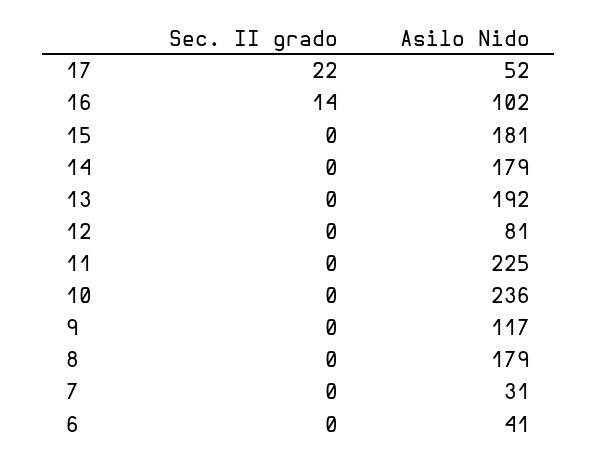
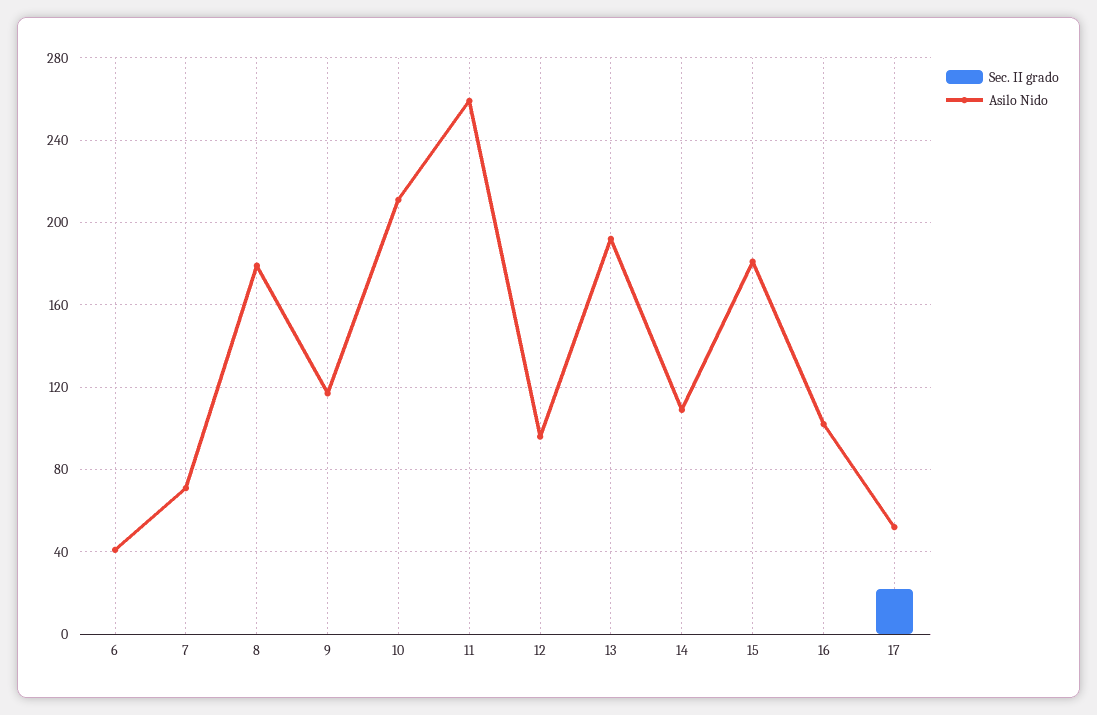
  {
    "Sec. II grado": {
      "17": 22,
-     "16": 14,
+     "16": 0,
      "15": 0,
      "14": 0,
      "13": 0,
      "12": 0,
      "11": 0,
      "10": 0,
      "9": 0,
      "8": 0,
      "7": 0,
      "6": 0
    },
    "Asilo Nido": {
      "17": 52,
      "16": 102,
      "15": 181,
-     "14": 179,
+     "14": 110,
      "13": 192,
-     "12": 81,
+     "12": 95,
-     "11": 225,
+     "11": 260,
-     "10": 236,
+     "10": 210,
      "9": 117,
      "8": 179,
-     "7": 31,
+     "7": 70,
      "6": 41
    }
  }

